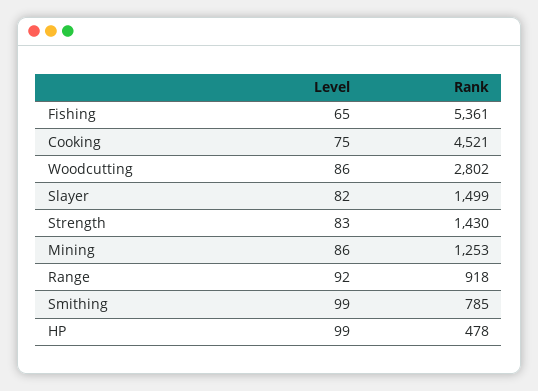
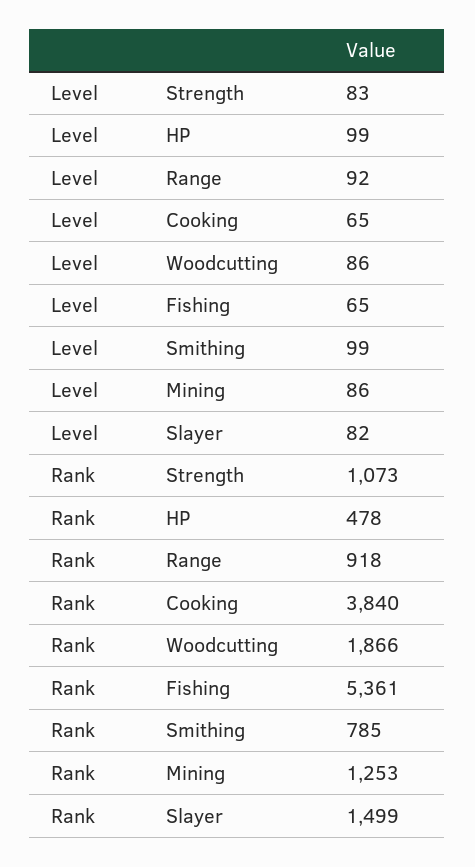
  {
    "Level": {
      "Fishing": 65,
-     "Cooking": 75,
+     "Cooking": 65,
      "Woodcutting": 86,
      "Slayer": 82,
      "Strength": 83,
      "Mining": 86,
      "Range": 92,
      "Smithing": 99,
      "HP": 99
    },
    "Rank": {
      "Fishing": 5361,
-     "Cooking": 4521,
+     "Cooking": 3840,
-     "Woodcutting": 2802,
+     "Woodcutting": 1866,
      "Slayer": 1499,
-     "Strength": 1430,
+     "Strength": 1073,
      "Mining": 1253,
      "Range": 918,
      "Smithing": 785,
      "HP": 478
    }
  }

